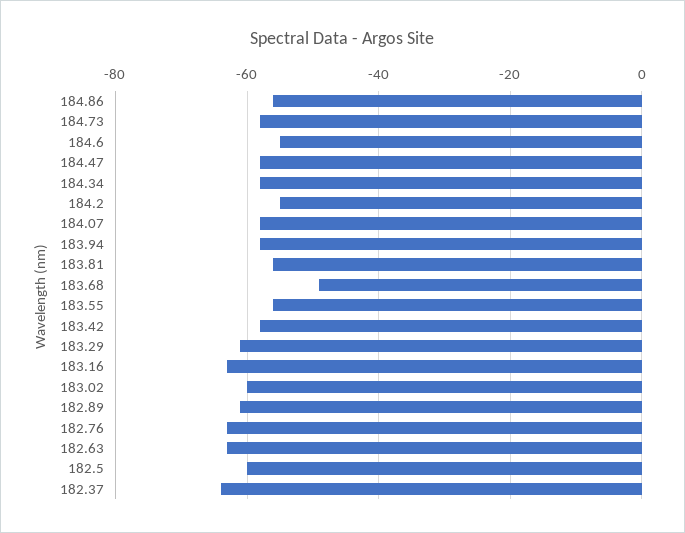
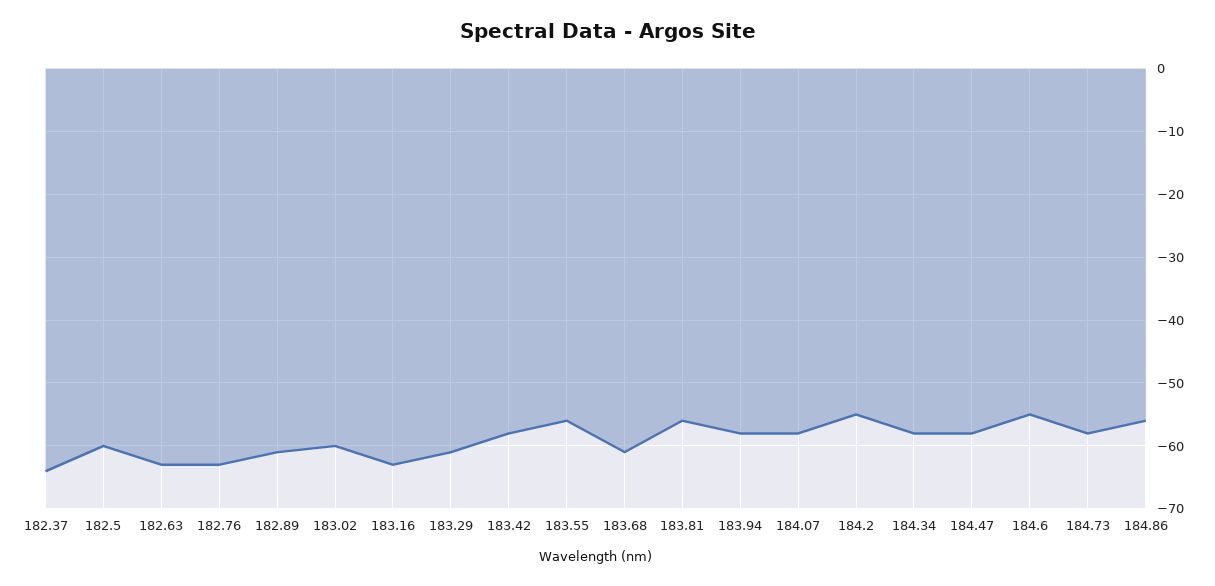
  {
    "184.86": -56,
    "184.73": -58,
    "184.6": -55,
    "184.47": -58,
    "184.34": -58,
    "184.2": -55,
    "184.07": -58,
    "183.94": -58,
    "183.81": -56,
-   "183.68": -50,
+   "183.68": -61,
    "183.55": -56,
    "183.42": -58,
    "183.29": -61,
    "183.16": -63,
    "183.02": -60,
    "182.89": -61,
    "182.76": -63,
    "182.63": -63,
    "182.5": -60,
    "182.37": -64
  }

